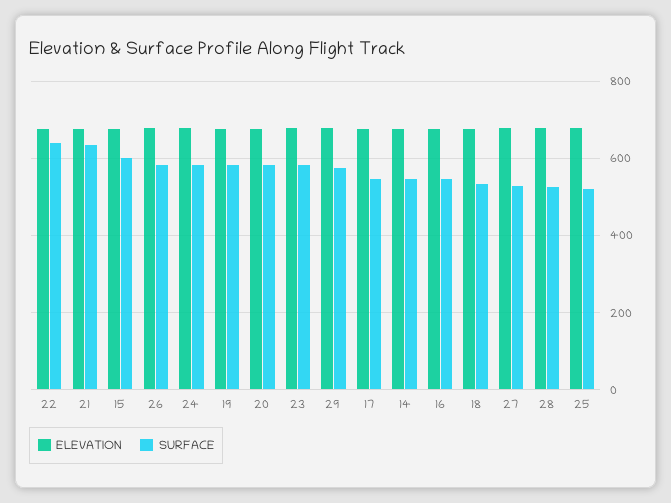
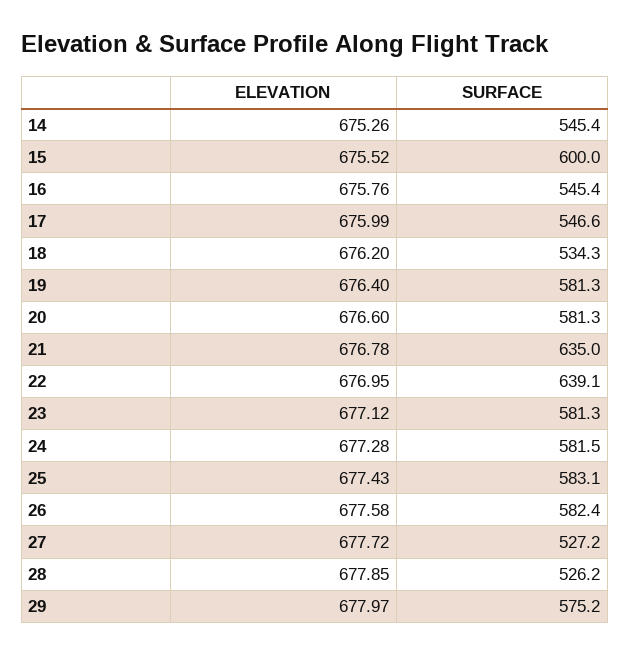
  {
    "ELEVATION": {
      "22": 676.95,
      "21": 676.78,
      "15": 675.52,
      "26": 677.58,
      "24": 677.28,
      "19": 676.4,
      "20": 676.6,
      "23": 677.12,
      "29": 677.97,
      "17": 675.99,
      "14": 675.26,
      "16": 675.76,
      "18": 676.2,
      "27": 677.72,
      "28": 677.85,
      "25": 677.43
    },
    "SURFACE": {
      "22": 639.1,
      "21": 635,
      "15": 600,
      "26": 582.4,
      "24": 581.5,
      "19": 581.3,
      "20": 581.3,
      "23": 581.3,
      "29": 575.2,
      "17": 546.6,
      "14": 545.4,
      "16": 545.4,
      "18": 534.3,
      "27": 527.2,
      "28": 526.2,
-     "25": 520
+     "25": 583.1
    }
  }

